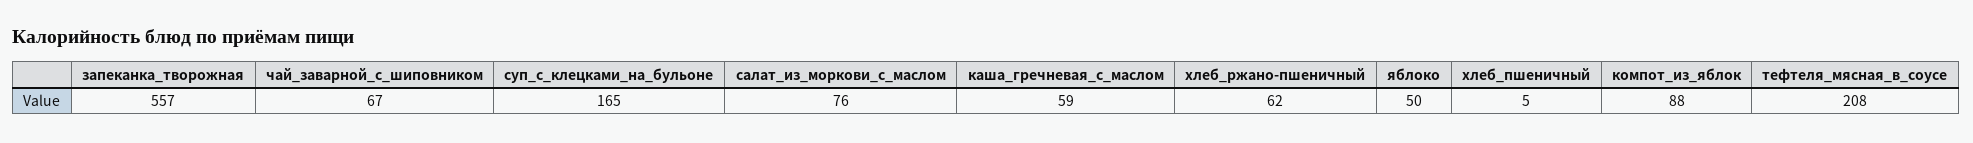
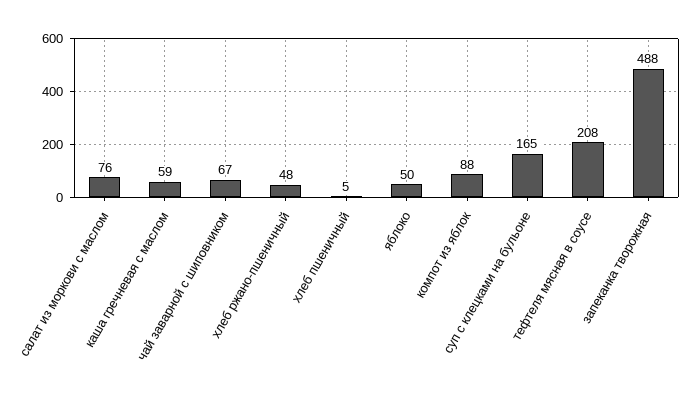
  {
-   "запеканка_творожная": 557,
+   "запеканка_творожная": 488,
    "чай_заварной_с_шиповником": 67,
    "суп_с_клецками_на_бульоне": 165,
    "салат_из_моркови_с_маслом": 76,
    "каша_гречневая_с_маслом": 59,
-   "хлеб_ржано-пшеничный": 62,
+   "хлеб_ржано-пшеничный": 48,
    "яблоко": 50,
    "хлеб_пшеничный": 5,
    "компот_из_яблок": 88,
    "тефтеля_мясная_в_соусе": 208
  }

